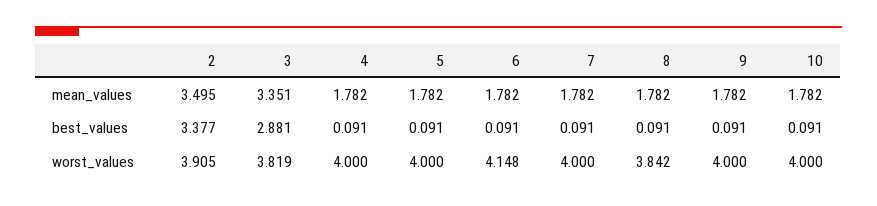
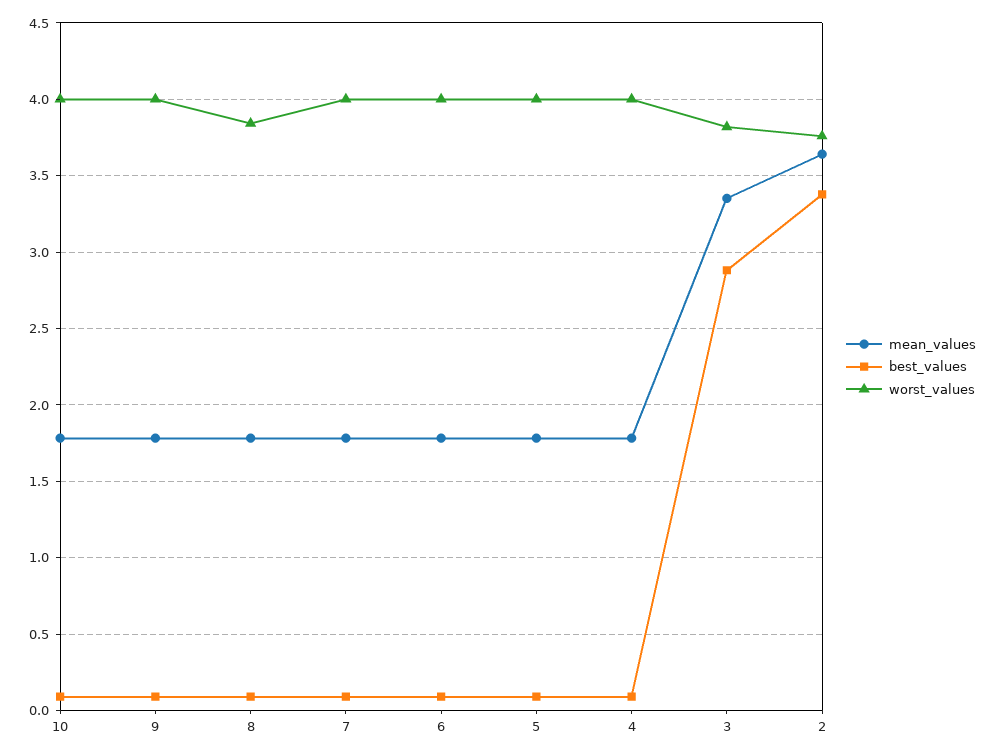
  {
    "mean_values": {
-     "2": 3.495,
+     "2": 3.65,
      "3": 3.351,
      "4": 1.782,
      "5": 1.782,
      "6": 1.782,
      "7": 1.782,
      "8": 1.782,
      "9": 1.782,
      "10": 1.782
    },
    "best_values": {
      "2": 3.377,
      "3": 2.881,
      "4": 0.091,
      "5": 0.091,
      "6": 0.091,
      "7": 0.091,
      "8": 0.091,
      "9": 0.091,
      "10": 0.091
    },
    "worst_values": {
-     "2": 3.905,
+     "2": 3.75,
      "3": 3.819,
      "4": 4,
      "5": 4,
-     "6": 4.148,
+     "6": 4,
      "7": 4,
      "8": 3.842,
      "9": 4,
      "10": 4
    }
  }

